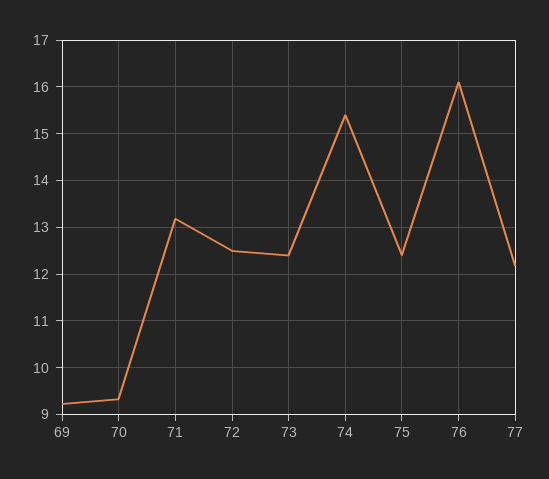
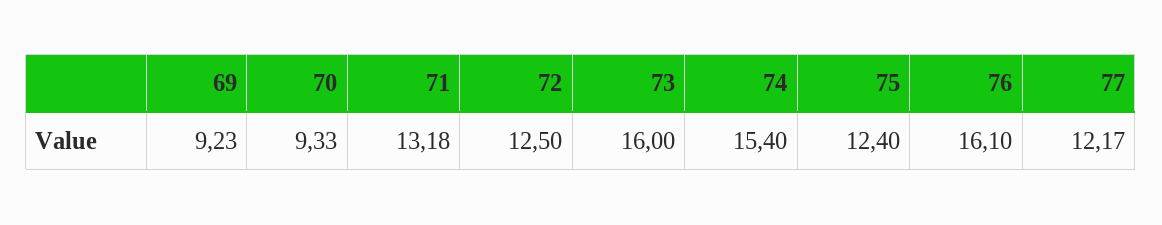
  {
    "69": 9.23,
    "70": 9.33,
    "71": 13.18,
    "72": 12.5,
-   "73": 12.4,
+   "73": 16,
    "74": 15.4,
    "75": 12.4,
    "76": 16.1,
    "77": 12.17
  }

